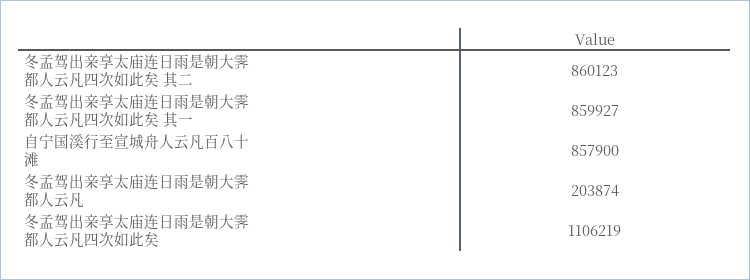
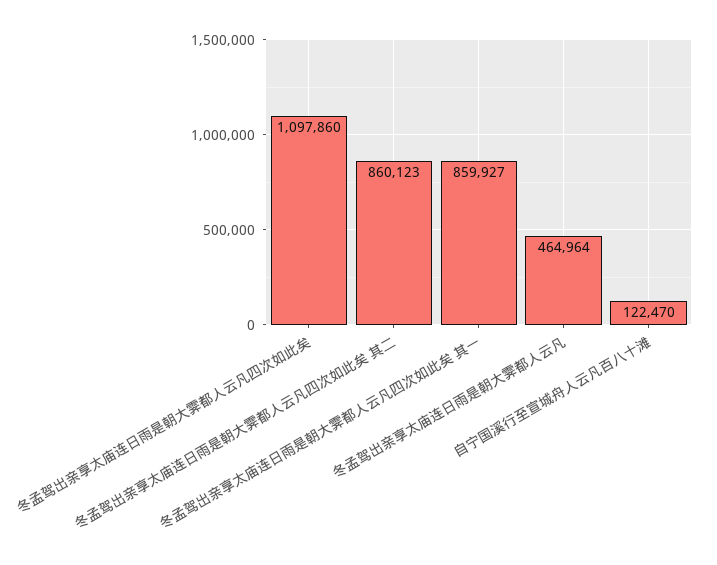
  {
    "冬孟驾出亲享太庙连日雨是朝大霁都人云凡四次如此矣 其二": 860123,
    "冬孟驾出亲享太庙连日雨是朝大霁都人云凡四次如此矣 其一": 859927,
-   "自宁国溪行至宣城舟人云凡百八十滩": 857900,
+   "自宁国溪行至宣城舟人云凡百八十滩": 122470,
-   "冬孟驾出亲享太庙连日雨是朝大霁都人云凡": 203874,
+   "冬孟驾出亲享太庙连日雨是朝大霁都人云凡": 464964,
-   "冬孟驾出亲享太庙连日雨是朝大霁都人云凡四次如此矣": 1106219
+   "冬孟驾出亲享太庙连日雨是朝大霁都人云凡四次如此矣": 1097860
  }

